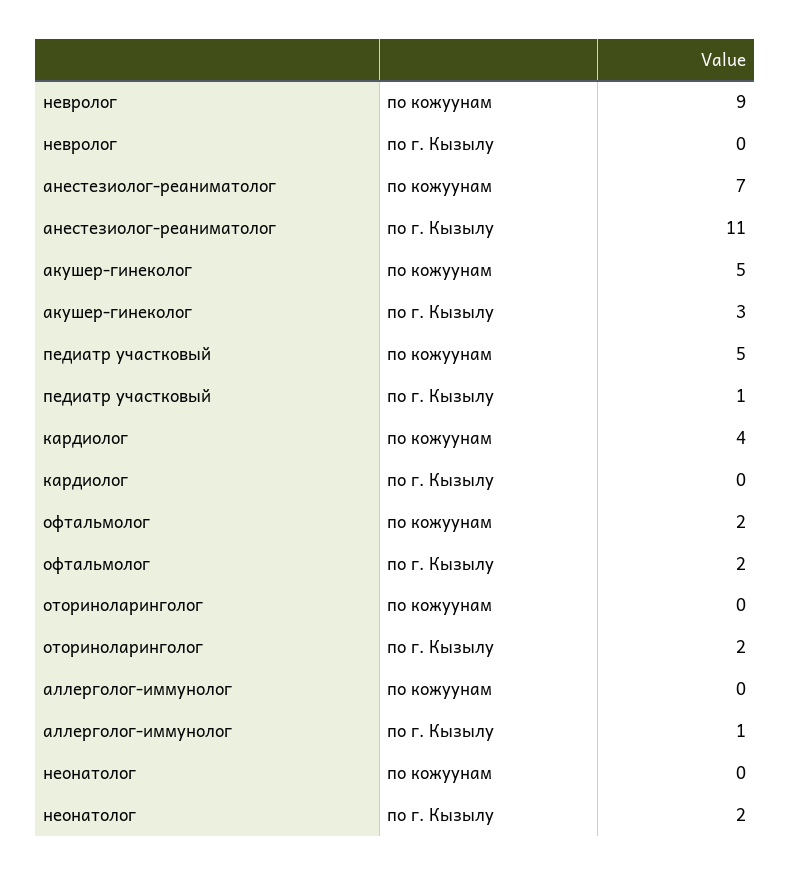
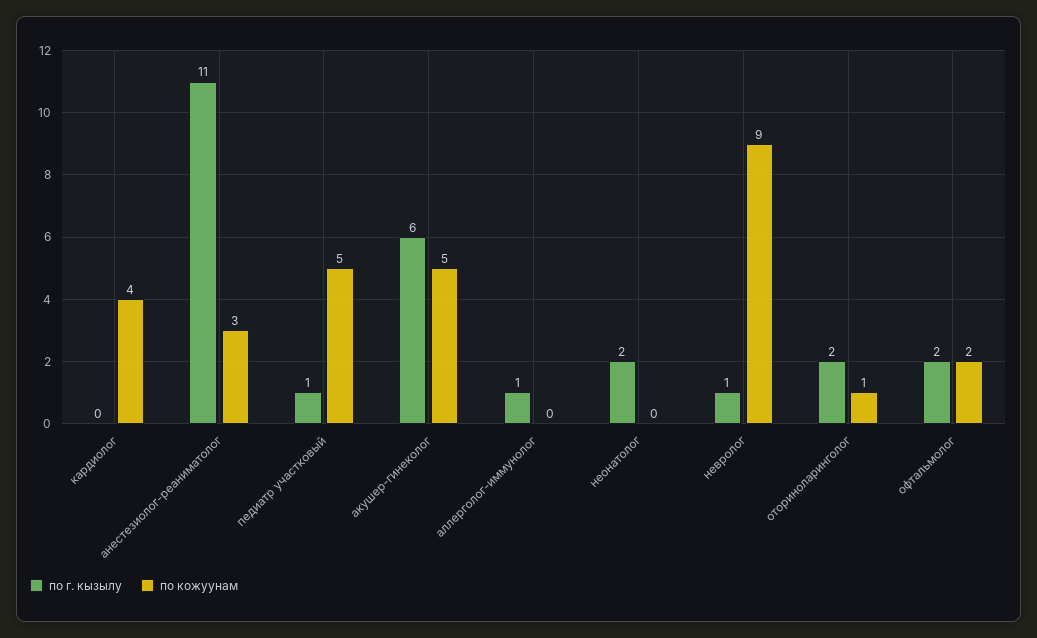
  {
    "по кожуунам": {
      "невролог": 9,
-     "анестезиолог-реаниматолог": 7,
+     "анестезиолог-реаниматолог": 3,
      "акушер-гинеколог": 5,
      "педиатр участковый": 5,
      "кардиолог": 4,
      "офтальмолог": 2,
-     "оториноларинголог": 0,
+     "оториноларинголог": 1,
      "аллерголог-иммунолог": 0,
      "неонатолог": 0
    },
    "по г. Кызылу": {
-     "невролог": 0,
+     "невролог": 1,
      "анестезиолог-реаниматолог": 11,
-     "акушер-гинеколог": 3,
+     "акушер-гинеколог": 6,
      "педиатр участковый": 1,
      "кардиолог": 0,
      "офтальмолог": 2,
      "оториноларинголог": 2,
      "аллерголог-иммунолог": 1,
      "неонатолог": 2
    }
  }

